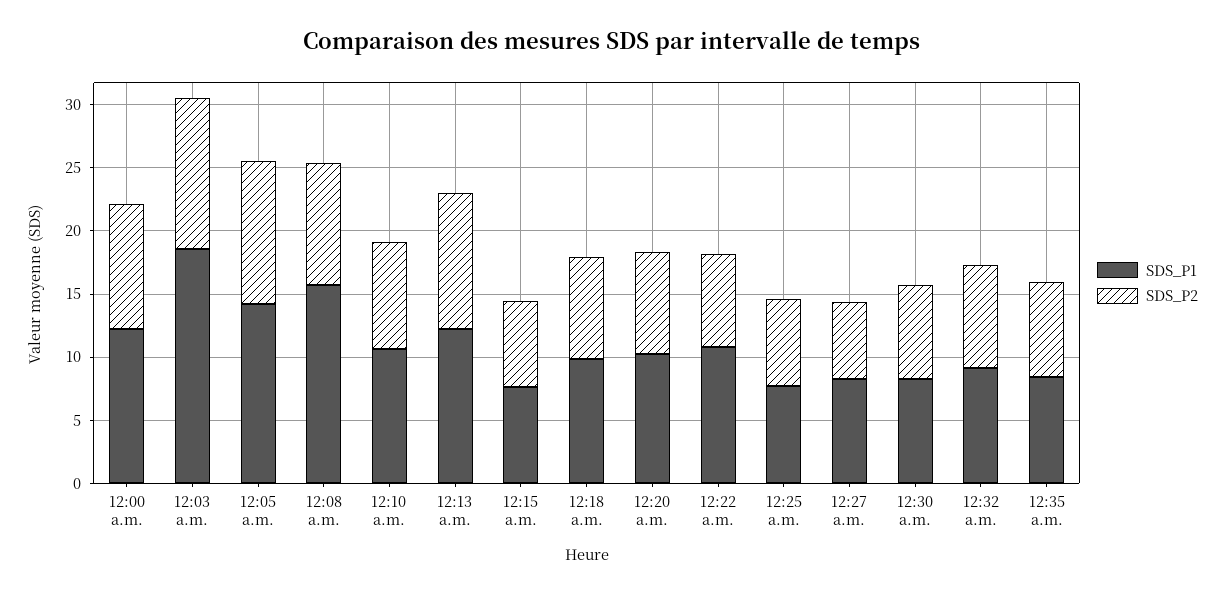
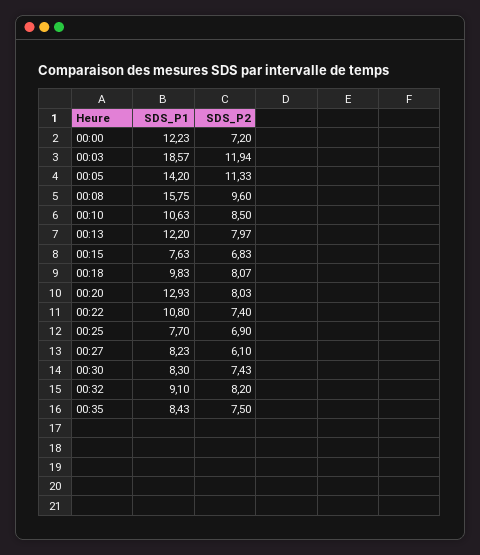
  {
    "SDS_P1": {
      "12:00 a.m.": 12.23,
      "12:03 a.m.": 18.57,
      "12:05 a.m.": 14.2,
      "12:08 a.m.": 15.75,
      "12:10 a.m.": 10.63,
      "12:13 a.m.": 12.2,
      "12:15 a.m.": 7.63,
      "12:18 a.m.": 9.83,
-     "12:20 a.m.": 10,
+     "12:20 a.m.": 12.93,
      "12:22 a.m.": 10.8,
      "12:25 a.m.": 7.7,
      "12:27 a.m.": 8.23,
      "12:30 a.m.": 8.3,
      "12:32 a.m.": 9.1,
      "12:35 a.m.": 8.43
    },
    "SDS_P2": {
-     "12:00 a.m.": 10,
+     "12:00 a.m.": 7.2,
      "12:03 a.m.": 11.94,
      "12:05 a.m.": 11.33,
      "12:08 a.m.": 9.6,
      "12:10 a.m.": 8.5,
-     "12:13 a.m.": 11,
+     "12:13 a.m.": 7.97,
      "12:15 a.m.": 6.83,
      "12:18 a.m.": 8.07,
      "12:20 a.m.": 8.03,
      "12:22 a.m.": 7.4,
      "12:25 a.m.": 6.9,
      "12:27 a.m.": 6.1,
      "12:30 a.m.": 7.43,
      "12:32 a.m.": 8.2,
      "12:35 a.m.": 7.5
    }
  }

